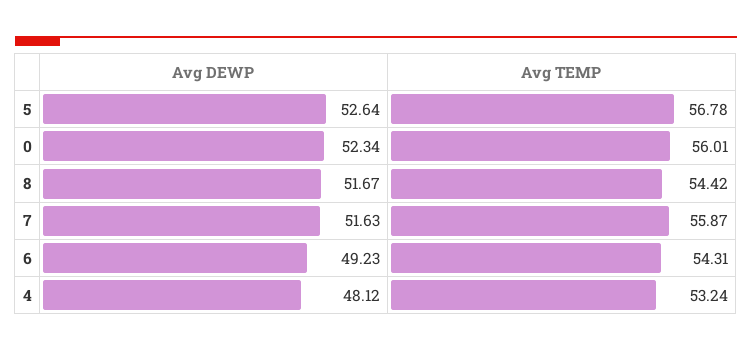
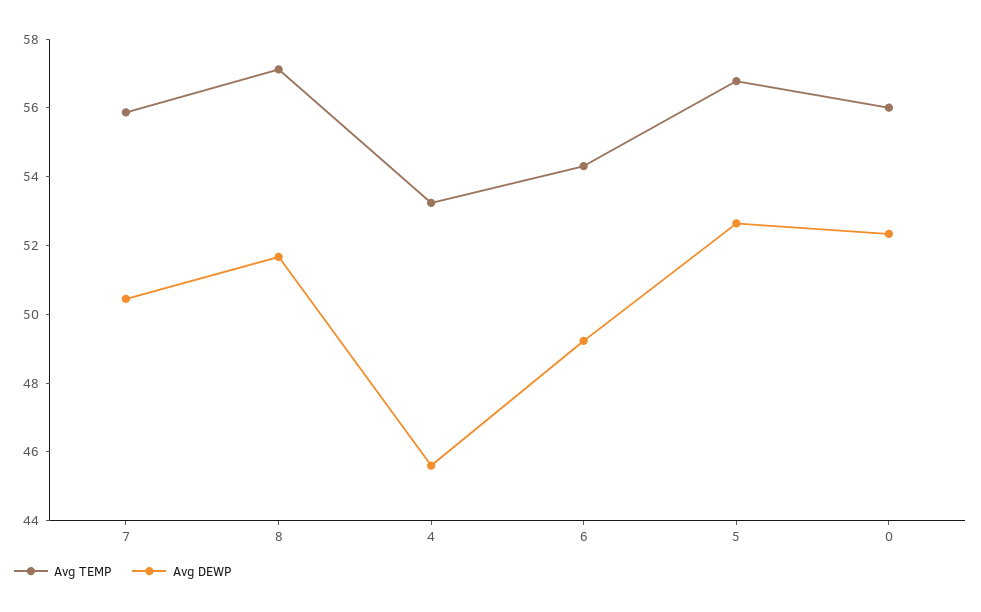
  {
    "Avg DEWP": {
      "5": 52.64,
      "0": 52.34,
      "8": 51.67,
-     "7": 51.63,
+     "7": 50.5,
      "6": 49.23,
-     "4": 48.12
+     "4": 45.5
    },
    "Avg TEMP": {
      "5": 56.78,
      "0": 56.01,
-     "8": 54.42,
+     "8": 57,
      "7": 55.87,
      "6": 54.31,
      "4": 53.24
    }
  }

